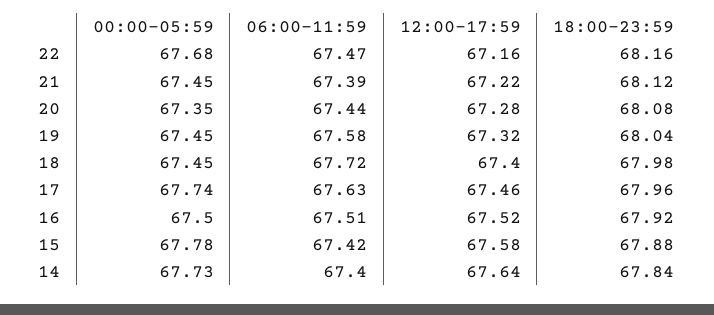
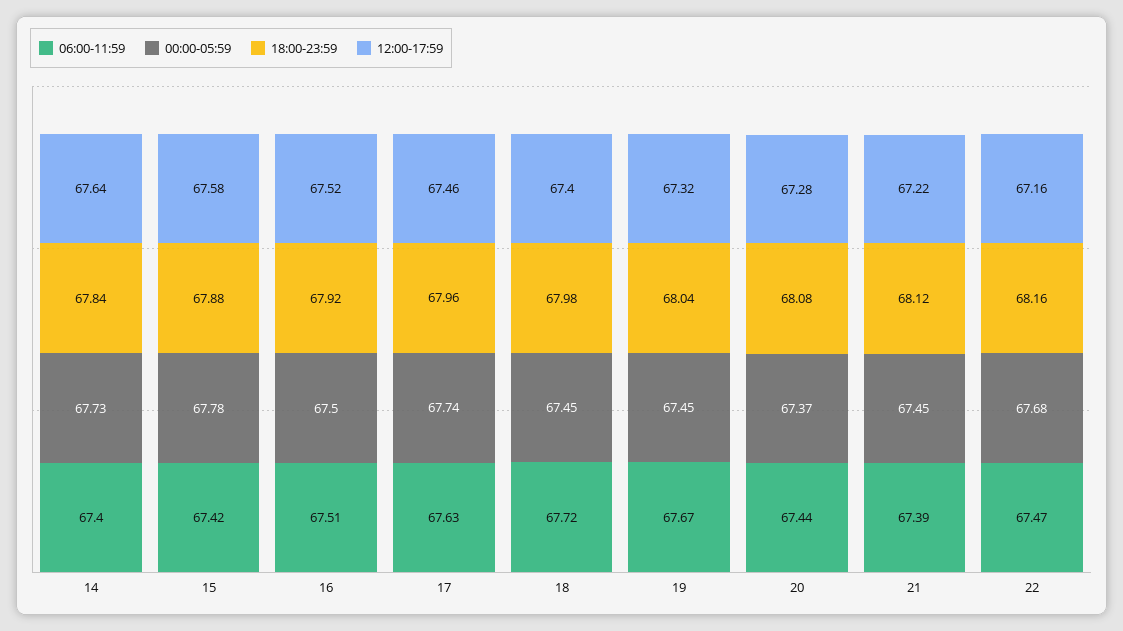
  {
    "00:00-05:59": {
      "22": 67.68,
      "21": 67.45,
-     "20": 67.35,
+     "20": 67.37,
      "19": 67.45,
      "18": 67.45,
      "17": 67.74,
      "16": 67.5,
      "15": 67.78,
      "14": 67.73
    },
    "06:00-11:59": {
      "22": 67.47,
      "21": 67.39,
      "20": 67.44,
-     "19": 67.58,
+     "19": 67.67,
      "18": 67.72,
      "17": 67.63,
      "16": 67.51,
      "15": 67.42,
      "14": 67.4
    },
    "12:00-17:59": {
      "22": 67.16,
      "21": 67.22,
      "20": 67.28,
      "19": 67.32,
      "18": 67.4,
      "17": 67.46,
      "16": 67.52,
      "15": 67.58,
      "14": 67.64
    },
    "18:00-23:59": {
      "22": 68.16,
      "21": 68.12,
      "20": 68.08,
      "19": 68.04,
      "18": 67.98,
      "17": 67.96,
      "16": 67.92,
      "15": 67.88,
      "14": 67.84
    }
  }

